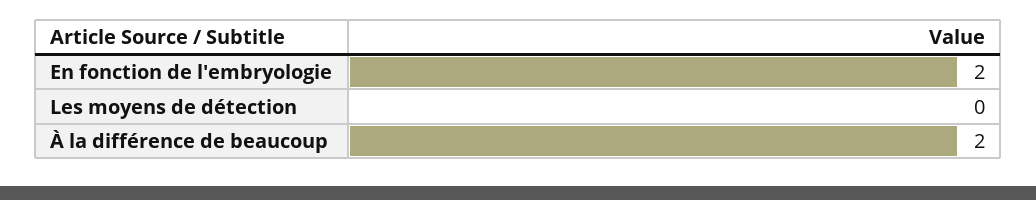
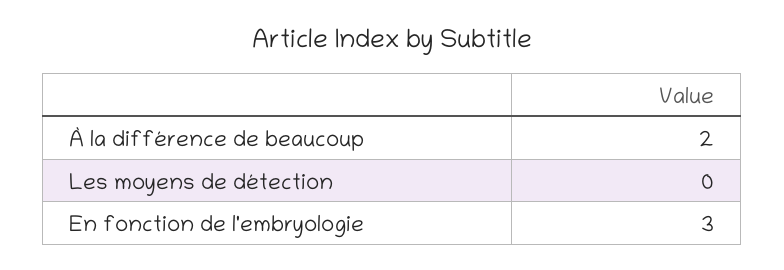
  {
-   "En fonction de l'embryologie": 2,
+   "En fonction de l'embryologie": 3,
    "Les moyens de détection": 0,
    "À la différence de beaucoup": 2
  }

